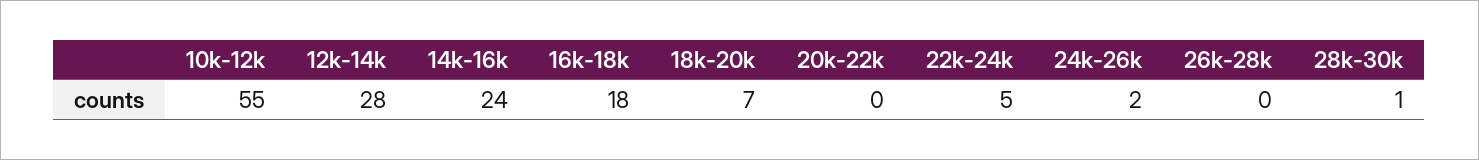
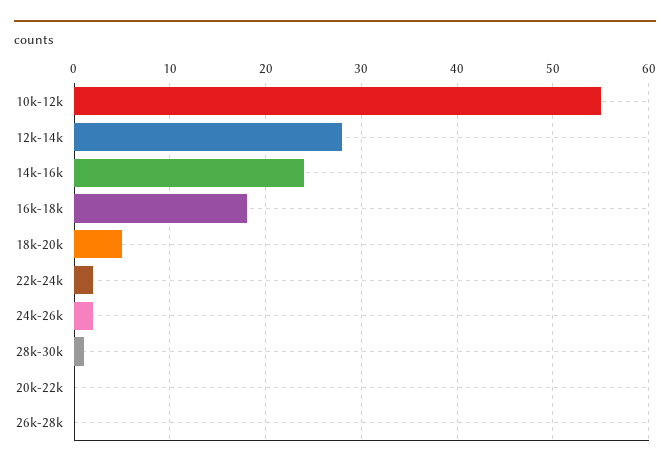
  {
    "10k-12k": 55,
    "12k-14k": 28,
    "14k-16k": 24,
    "16k-18k": 18,
-   "18k-20k": 7,
+   "18k-20k": 5,
    "20k-22k": 0,
-   "22k-24k": 5,
+   "22k-24k": 2,
    "24k-26k": 2,
    "26k-28k": 0,
    "28k-30k": 1
  }

